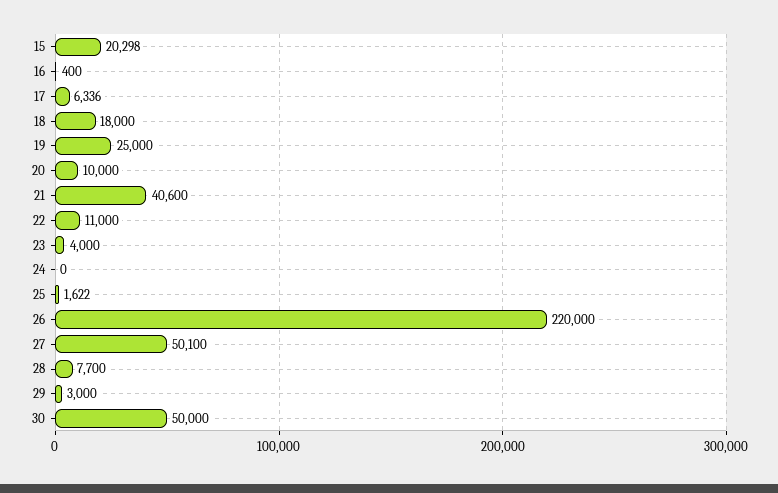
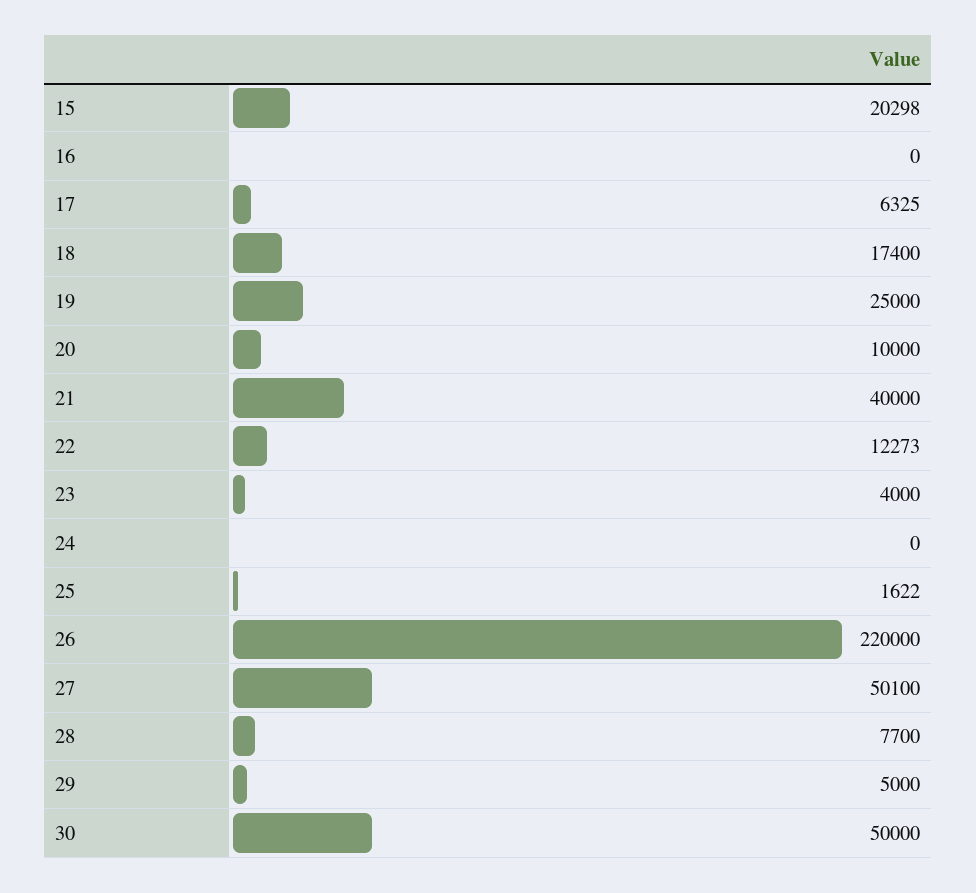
  {
    "15": 20298,
-   "16": 400,
+   "16": 0,
-   "17": 6336,
+   "17": 6325,
-   "18": 18000,
+   "18": 17400,
    "19": 25000,
    "20": 10000,
-   "21": 40600,
+   "21": 40000,
-   "22": 11000,
+   "22": 12273,
    "23": 4000,
    "24": 0,
    "25": 1622,
    "26": 220000,
    "27": 50100,
    "28": 7700,
-   "29": 3000,
+   "29": 5000,
    "30": 50000
  }

